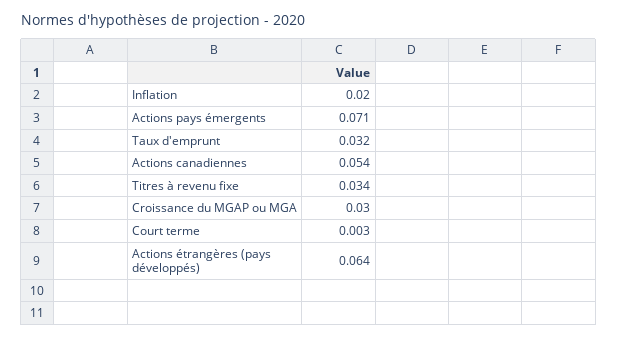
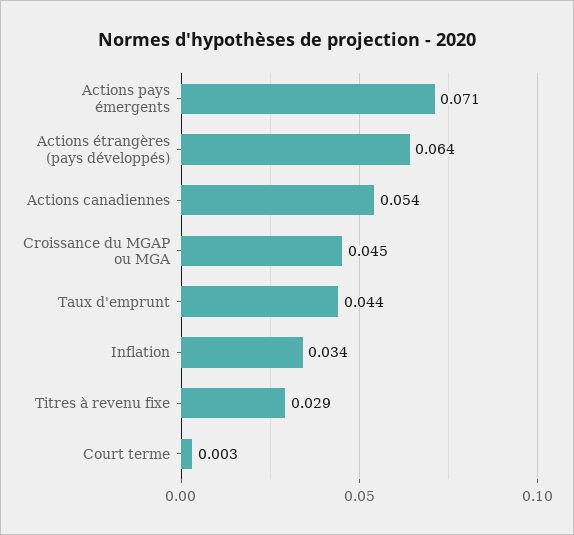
  {
-   "Inflation": 0.02,
+   "Inflation": 0.034,
    "Actions pays émergents": 0.071,
-   "Taux d'emprunt": 0.032,
+   "Taux d'emprunt": 0.044,
    "Actions canadiennes": 0.054,
-   "Titres à revenu fixe": 0.034,
+   "Titres à revenu fixe": 0.029,
-   "Croissance du MGAP ou MGA": 0.03,
+   "Croissance du MGAP ou MGA": 0.045,
    "Court terme": 0.003,
    "Actions étrangères (pays développés)": 0.064
  }

